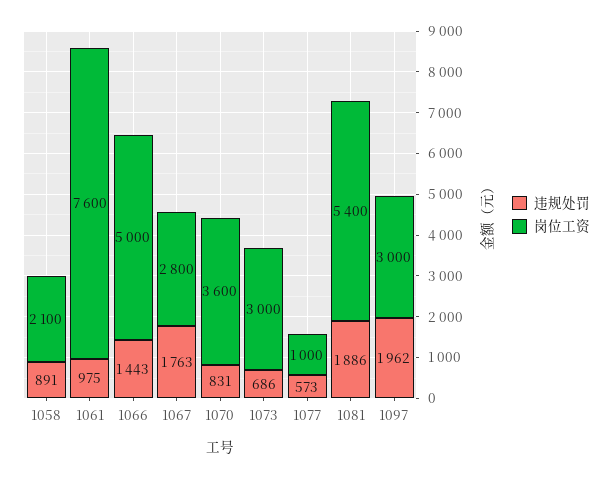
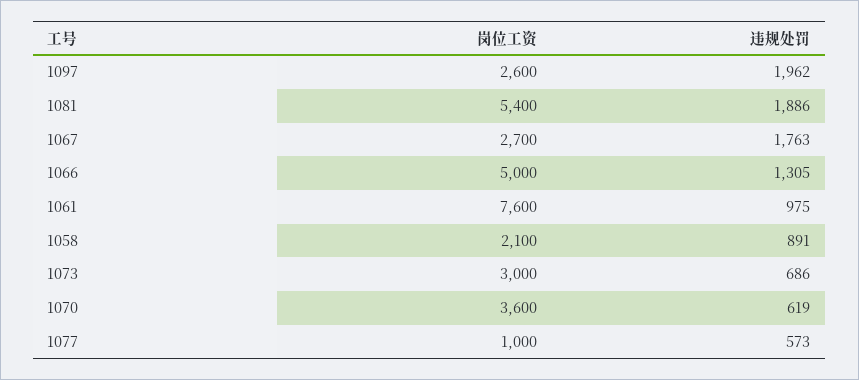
  {
    "违规处罚": {
      "1058": 891,
      "1061": 975,
-     "1066": 1443,
+     "1066": 1305,
      "1067": 1763,
-     "1070": 831,
+     "1070": 619,
      "1073": 686,
      "1077": 573,
      "1081": 1886,
      "1097": 1962
    },
    "岗位工资": {
      "1058": 2100,
      "1061": 7600,
      "1066": 5000,
-     "1067": 2800,
+     "1067": 2700,
      "1070": 3600,
      "1073": 3000,
      "1077": 1000,
      "1081": 5400,
-     "1097": 3000
+     "1097": 2600
    }
  }

